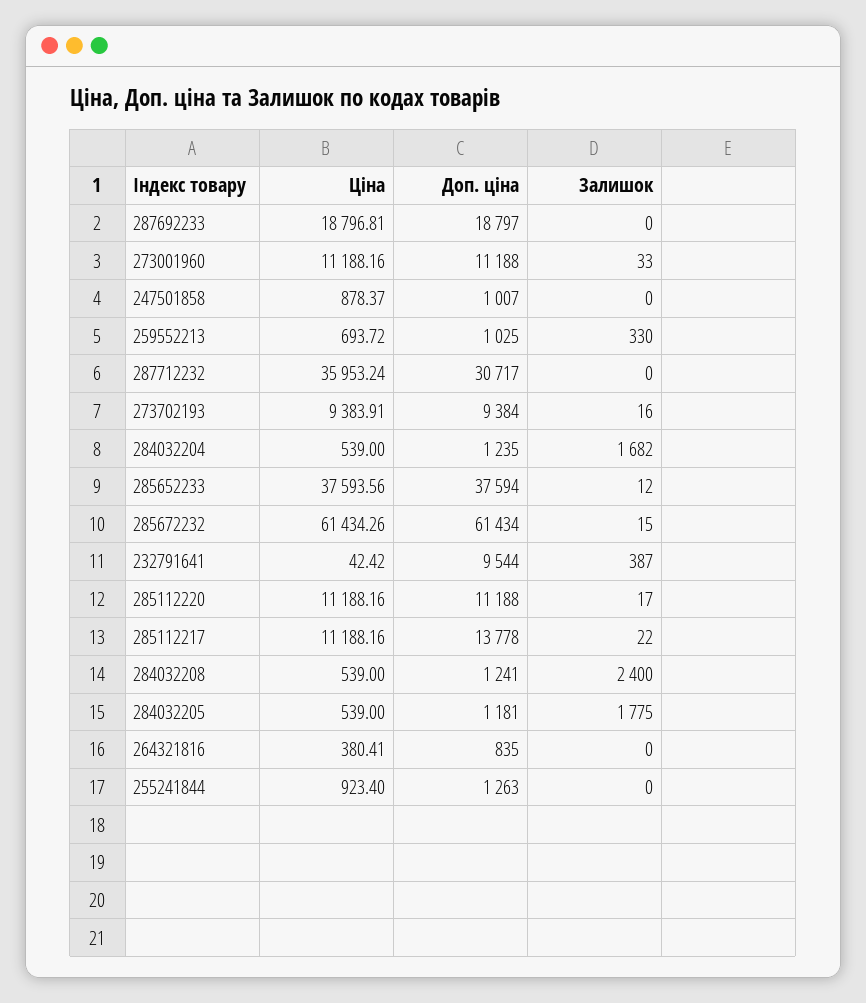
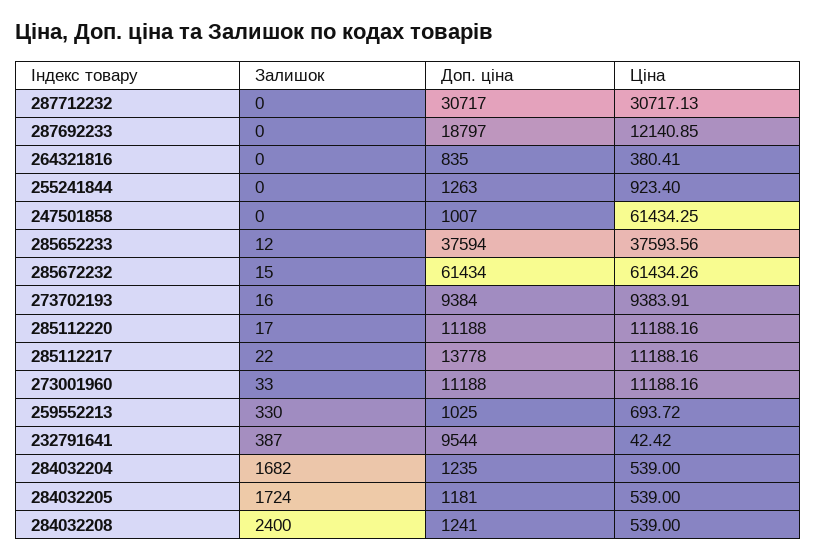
  {
    "Ціна": {
-     "287692233": 18796.81,
+     "287692233": 12140.85,
      "273001960": 11188.16,
-     "247501858": 878.37,
+     "247501858": 61434.25,
      "259552213": 693.72,
-     "287712232": 35953.24,
+     "287712232": 30717.13,
      "273702193": 9383.91,
      "284032204": 539,
      "285652233": 37593.56,
      "285672232": 61434.26,
      "232791641": 42.42,
      "285112220": 11188.16,
      "285112217": 11188.16,
      "284032208": 539,
      "284032205": 539,
      "264321816": 380.41,
      "255241844": 923.4
    },
    "Доп. ціна": {
      "287692233": 18797,
      "273001960": 11188,
      "247501858": 1007,
      "259552213": 1025,
      "287712232": 30717,
      "273702193": 9384,
      "284032204": 1235,
      "285652233": 37594,
      "285672232": 61434,
      "232791641": 9544,
      "285112220": 11188,
      "285112217": 13778,
      "284032208": 1241,
      "284032205": 1181,
      "264321816": 835,
      "255241844": 1263
    },
    "Залишок": {
      "287692233": 0,
      "273001960": 33,
      "247501858": 0,
      "259552213": 330,
      "287712232": 0,
      "273702193": 16,
      "284032204": 1682,
      "285652233": 12,
      "285672232": 15,
      "232791641": 387,
      "285112220": 17,
      "285112217": 22,
      "284032208": 2400,
-     "284032205": 1775,
+     "284032205": 1724,
      "264321816": 0,
      "255241844": 0
    }
  }

